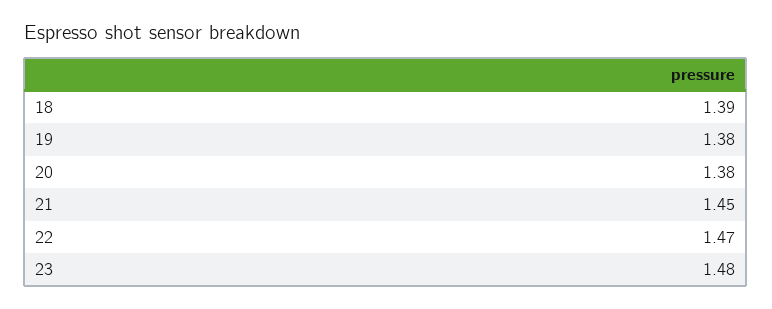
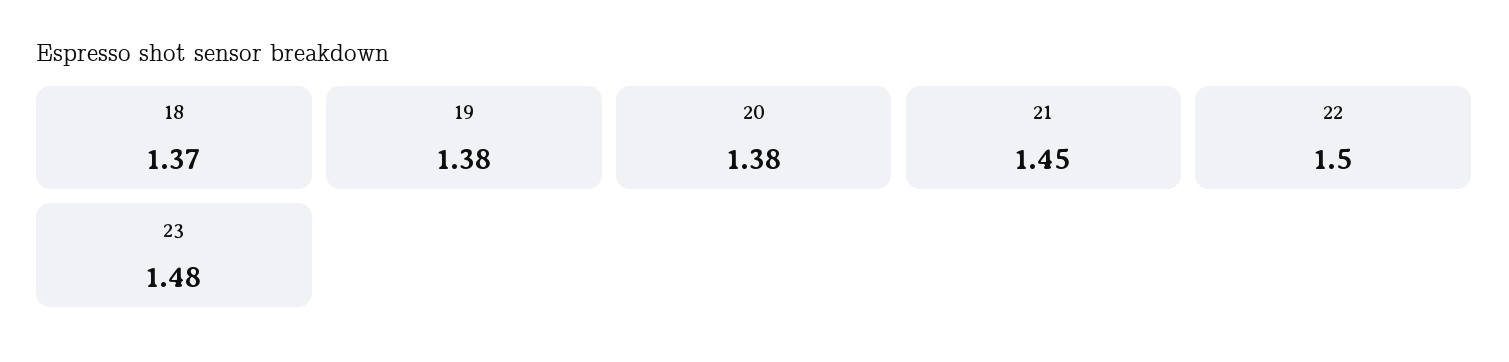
  {
-   "18": 1.39,
+   "18": 1.37,
    "19": 1.38,
    "20": 1.38,
    "21": 1.45,
-   "22": 1.47,
+   "22": 1.5,
    "23": 1.48
  }

